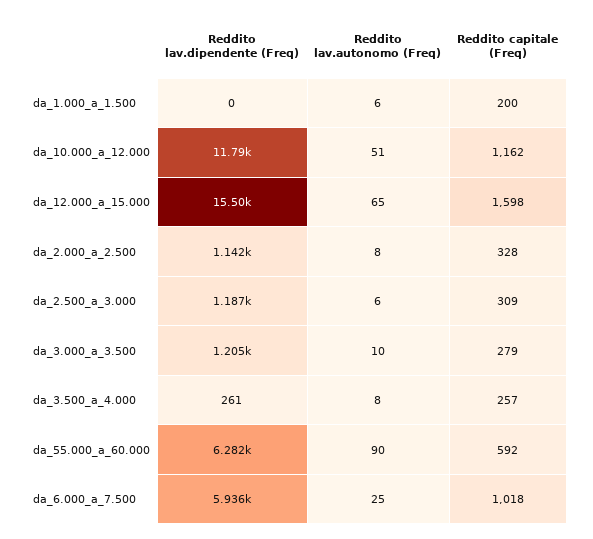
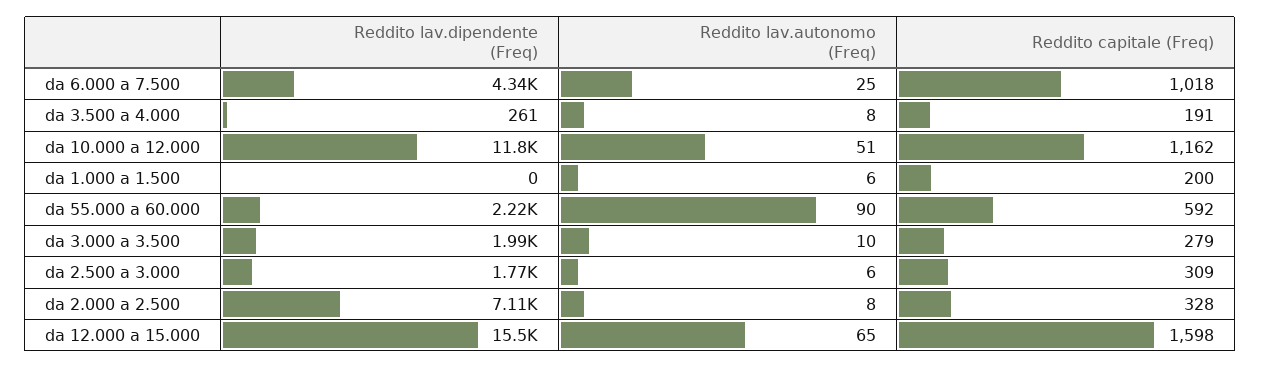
  {
    "Reddito lav.dipendente (Freq)": {
      "da_1.000_a_1.500": 0,
      "da_10.000_a_12.000": 11790,
      "da_12.000_a_15.000": 15500,
-     "da_2.000_a_2.500": 1142,
+     "da_2.000_a_2.500": 7110,
-     "da_2.500_a_3.000": 1187,
+     "da_2.500_a_3.000": 1770,
-     "da_3.000_a_3.500": 1205,
+     "da_3.000_a_3.500": 1990,
      "da_3.500_a_4.000": 261,
-     "da_55.000_a_60.000": 6282,
+     "da_55.000_a_60.000": 2220,
-     "da_6.000_a_7.500": 5936
+     "da_6.000_a_7.500": 4340
    },
    "Reddito lav.autonomo (Freq)": {
      "da_1.000_a_1.500": 6,
      "da_10.000_a_12.000": 51,
      "da_12.000_a_15.000": 65,
      "da_2.000_a_2.500": 8,
      "da_2.500_a_3.000": 6,
      "da_3.000_a_3.500": 10,
      "da_3.500_a_4.000": 8,
      "da_55.000_a_60.000": 90,
      "da_6.000_a_7.500": 25
    },
    "Reddito capitale (Freq)": {
      "da_1.000_a_1.500": 200,
      "da_10.000_a_12.000": 1162,
      "da_12.000_a_15.000": 1598,
      "da_2.000_a_2.500": 328,
      "da_2.500_a_3.000": 309,
      "da_3.000_a_3.500": 279,
-     "da_3.500_a_4.000": 257,
+     "da_3.500_a_4.000": 191,
      "da_55.000_a_60.000": 592,
      "da_6.000_a_7.500": 1018
    }
  }

